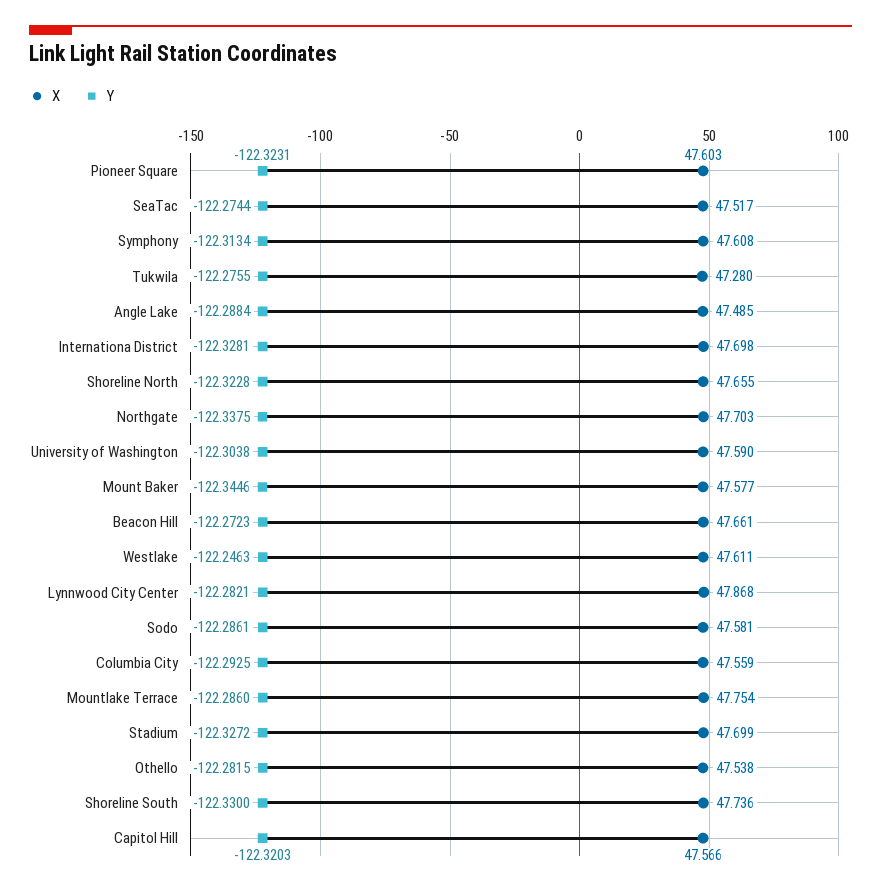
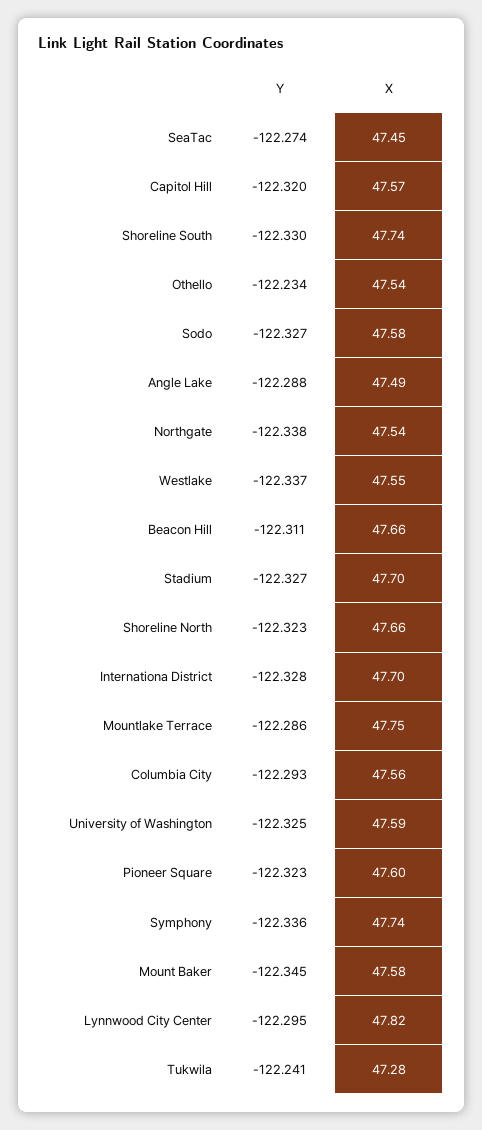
  {
    "X": {
      "Pioneer Square": 47.603,
-     "SeaTac": 47.517,
+     "SeaTac": 47.45,
-     "Symphony": 47.608,
+     "Symphony": 47.74,
      "Tukwila": 47.28,
      "Angle Lake": 47.485,
      "Internationa District": 47.698,
      "Shoreline North": 47.655,
-     "Northgate": 47.703,
+     "Northgate": 47.54,
      "University of Washington": 47.59,
      "Mount Baker": 47.577,
      "Beacon Hill": 47.661,
-     "Westlake": 47.611,
+     "Westlake": 47.55,
-     "Lynnwood City Center": 47.868,
+     "Lynnwood City Center": 47.82,
      "Sodo": 47.581,
      "Columbia City": 47.559,
      "Mountlake Terrace": 47.754,
      "Stadium": 47.699,
      "Othello": 47.538,
      "Shoreline South": 47.736,
      "Capitol Hill": 47.566
    },
    "Y": {
      "Pioneer Square": -122.3231,
      "SeaTac": -122.2744,
-     "Symphony": -122.3134,
+     "Symphony": -122.336,
-     "Tukwila": -122.2755,
+     "Tukwila": -122.241,
      "Angle Lake": -122.2884,
      "Internationa District": -122.3281,
      "Shoreline North": -122.3228,
      "Northgate": -122.3375,
-     "University of Washington": -122.3038,
+     "University of Washington": -122.325,
      "Mount Baker": -122.3446,
-     "Beacon Hill": -122.2723,
+     "Beacon Hill": -122.311,
-     "Westlake": -122.2463,
+     "Westlake": -122.337,
-     "Lynnwood City Center": -122.2821,
+     "Lynnwood City Center": -122.295,
-     "Sodo": -122.2861,
+     "Sodo": -122.327,
      "Columbia City": -122.2925,
      "Mountlake Terrace": -122.286,
      "Stadium": -122.3272,
-     "Othello": -122.2815,
+     "Othello": -122.234,
      "Shoreline South": -122.33,
      "Capitol Hill": -122.3203
    }
  }

